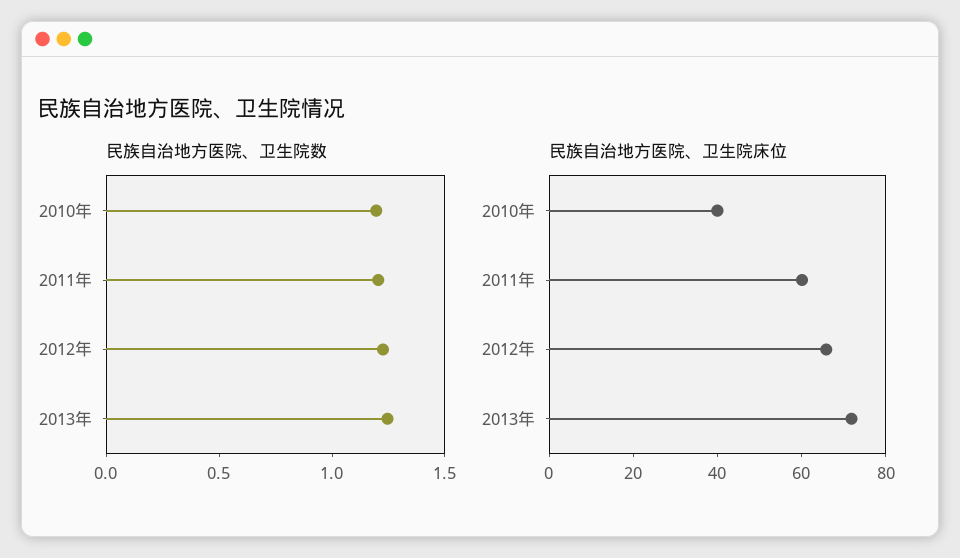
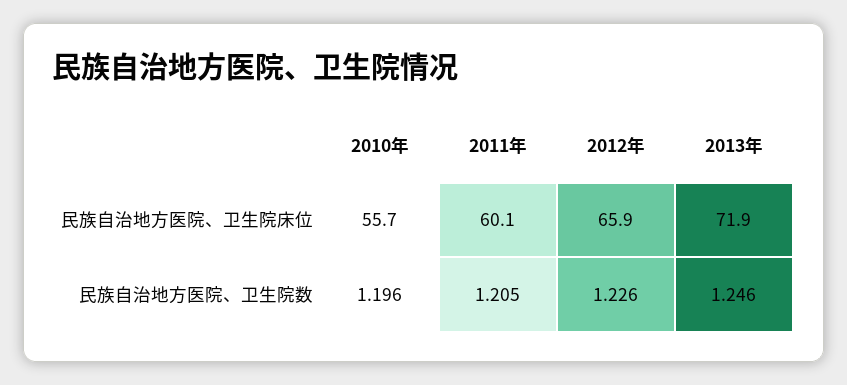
  {
    "民族自治地方医院、卫生院数": {
      "2010年": 1.196,
      "2011年": 1.205,
      "2012年": 1.226,
      "2013年": 1.246
    },
    "民族自治地方医院、卫生院床位": {
-     "2010年": 40,
+     "2010年": 55.7,
      "2011年": 60.1,
      "2012年": 65.9,
      "2013年": 71.9
    }
  }

